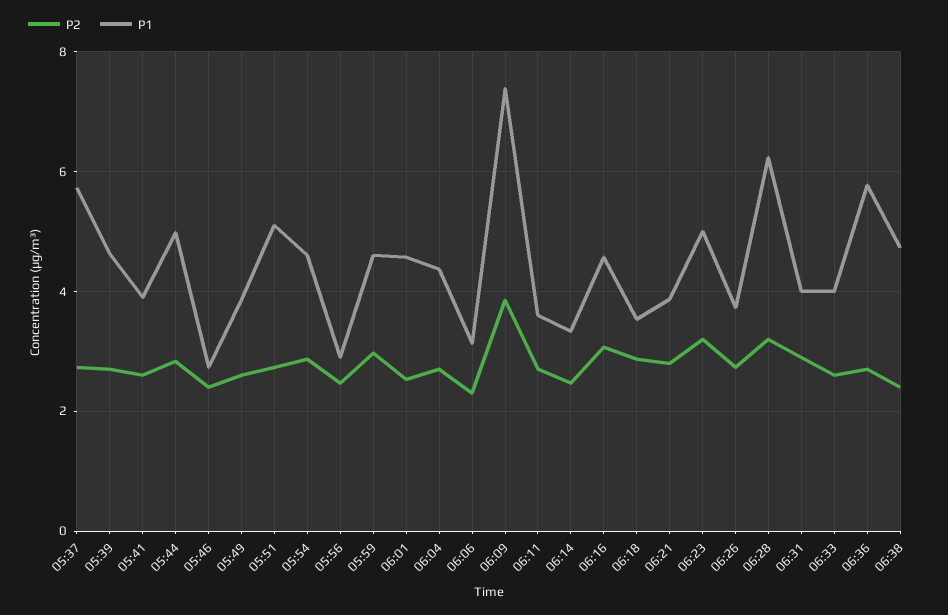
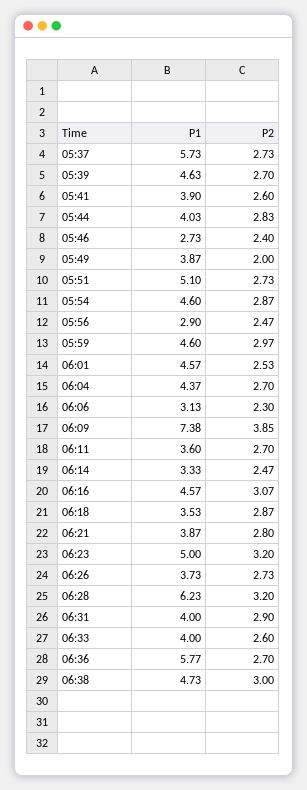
  {
    "P2": {
      "05:37": 2.73,
      "05:39": 2.7,
      "05:41": 2.6,
      "05:44": 2.83,
      "05:46": 2.4,
-     "05:49": 2.6,
+     "05:49": 2,
      "05:51": 2.73,
      "05:54": 2.87,
      "05:56": 2.47,
      "05:59": 2.97,
      "06:01": 2.53,
      "06:04": 2.7,
      "06:06": 2.3,
      "06:09": 3.85,
      "06:11": 2.7,
      "06:14": 2.47,
      "06:16": 3.07,
      "06:18": 2.87,
      "06:21": 2.8,
      "06:23": 3.2,
      "06:26": 2.73,
      "06:28": 3.2,
      "06:31": 2.9,
      "06:33": 2.6,
      "06:36": 2.7,
-     "06:38": 2.4
+     "06:38": 3
    },
    "P1": {
      "05:37": 5.73,
      "05:39": 4.63,
      "05:41": 3.9,
-     "05:44": 5,
+     "05:44": 4.03,
      "05:46": 2.73,
      "05:49": 3.87,
      "05:51": 5.1,
      "05:54": 4.6,
      "05:56": 2.9,
      "05:59": 4.6,
      "06:01": 4.57,
      "06:04": 4.37,
      "06:06": 3.13,
      "06:09": 7.38,
      "06:11": 3.6,
      "06:14": 3.33,
      "06:16": 4.57,
      "06:18": 3.53,
      "06:21": 3.87,
      "06:23": 5,
      "06:26": 3.73,
      "06:28": 6.23,
      "06:31": 4,
      "06:33": 4,
      "06:36": 5.77,
      "06:38": 4.73
    }
  }

